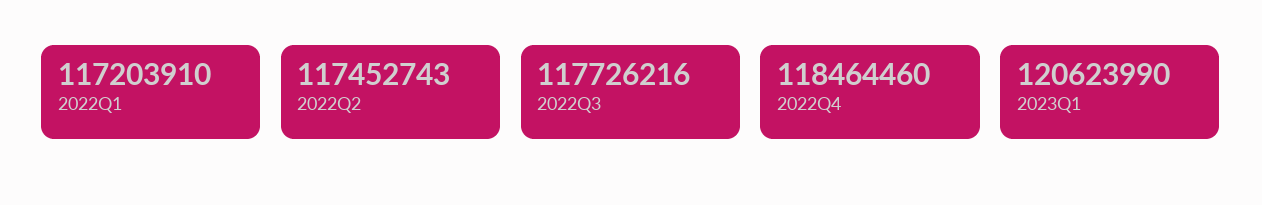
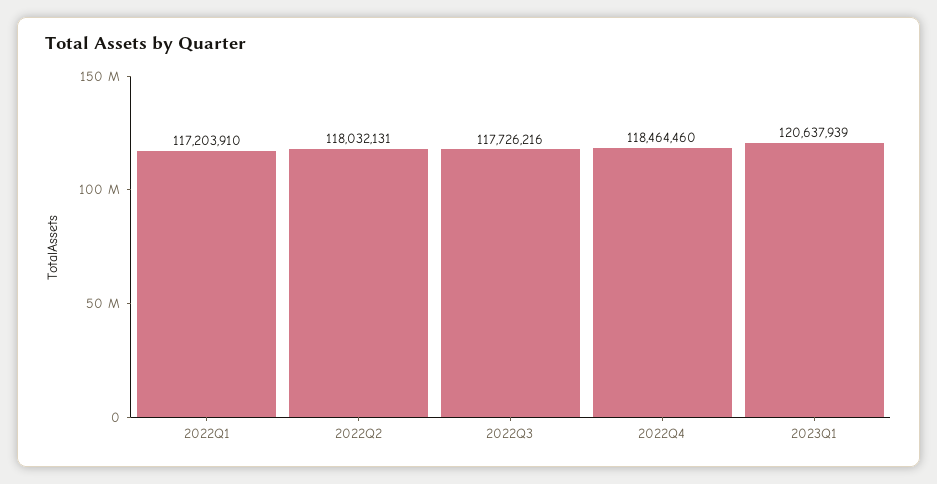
  {
    "2022Q1": 117203910,
-   "2022Q2": 117452743,
+   "2022Q2": 118032131,
    "2022Q3": 117726216,
    "2022Q4": 118464460,
-   "2023Q1": 120623990
+   "2023Q1": 120637939
  }

